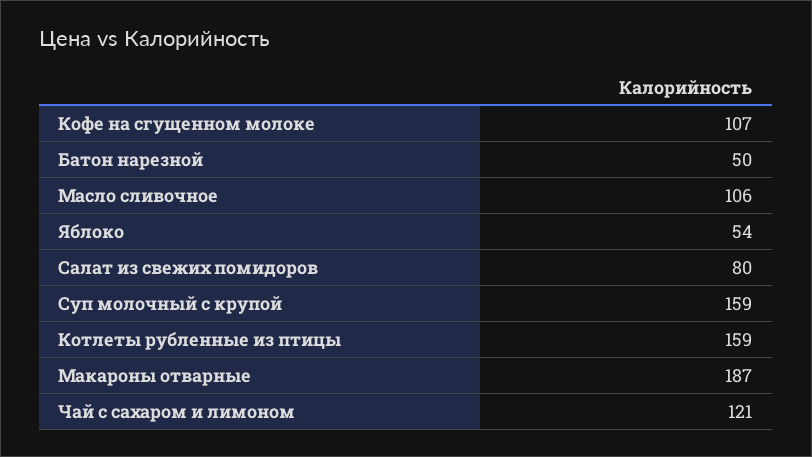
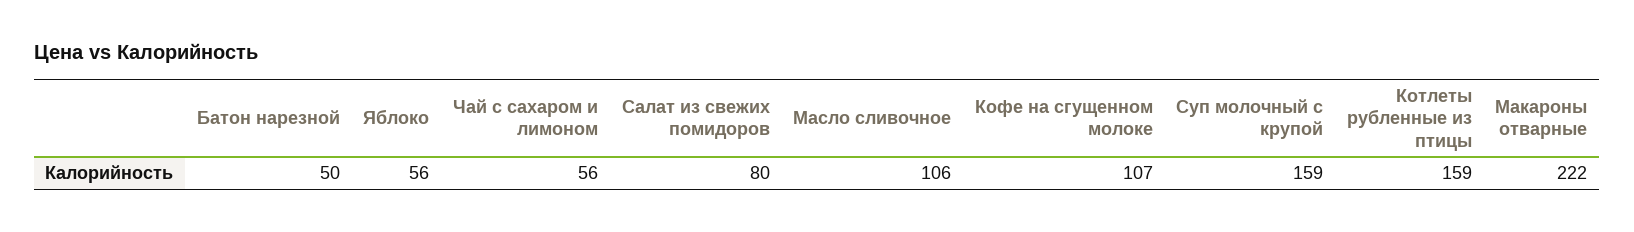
  {
    "Кофе на сгущенном молоке": 107,
    "Батон нарезной": 50,
    "Масло сливочное": 106,
-   "Яблоко": 54,
+   "Яблоко": 56,
    "Салат из свежих помидоров": 80,
    "Суп молочный с крупой": 159,
    "Котлеты рубленные из птицы": 159,
-   "Макароны отварные": 187,
+   "Макароны отварные": 222,
-   "Чай с сахаром и лимоном": 121
+   "Чай с сахаром и лимоном": 56
  }

